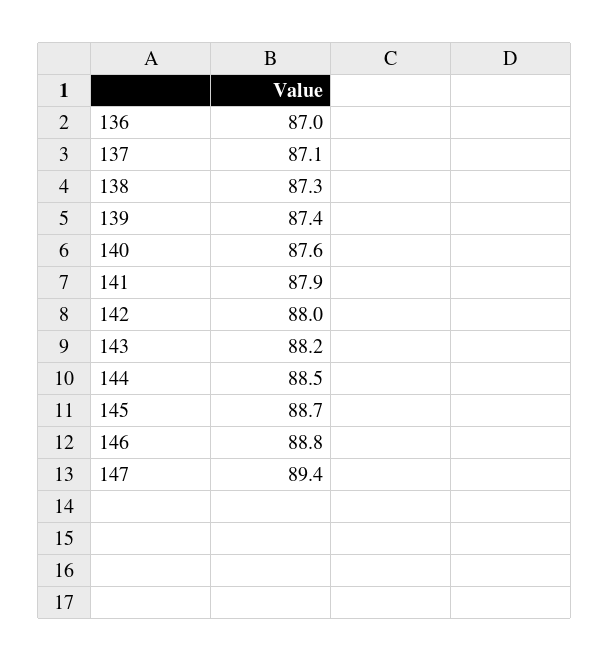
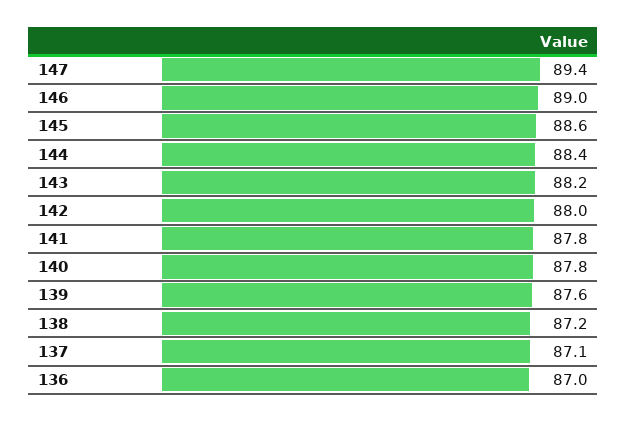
  {
    "136": 87,
    "137": 87.1,
-   "138": 87.3,
+   "138": 87.2,
-   "139": 87.4,
+   "139": 87.6,
-   "140": 87.6,
+   "140": 87.8,
-   "141": 87.9,
+   "141": 87.8,
    "142": 88,
    "143": 88.2,
-   "144": 88.5,
+   "144": 88.4,
-   "145": 88.7,
+   "145": 88.6,
-   "146": 88.8,
+   "146": 89,
    "147": 89.4
  }

